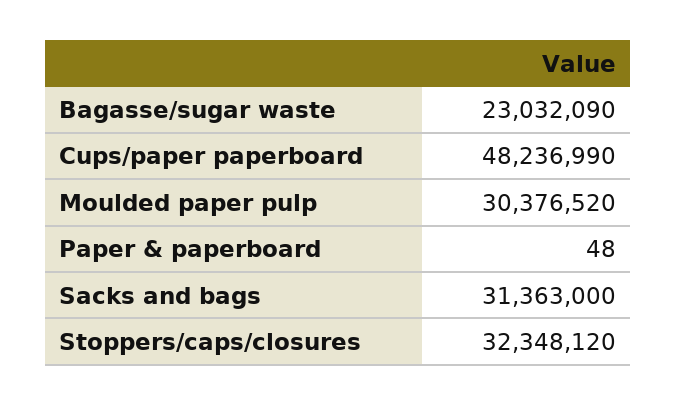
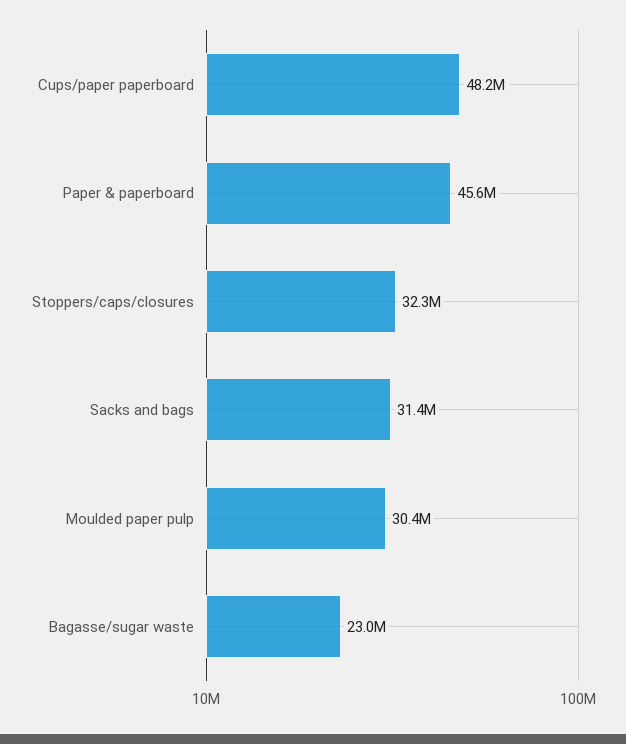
  {
    "Bagasse/sugar waste": 23032090,
    "Cups/paper paperboard": 48236990,
    "Moulded paper pulp": 30376520,
-   "Paper & paperboard": 48,
+   "Paper & paperboard": 45600000,
    "Sacks and bags": 31363000,
    "Stoppers/caps/closures": 32348120
  }

